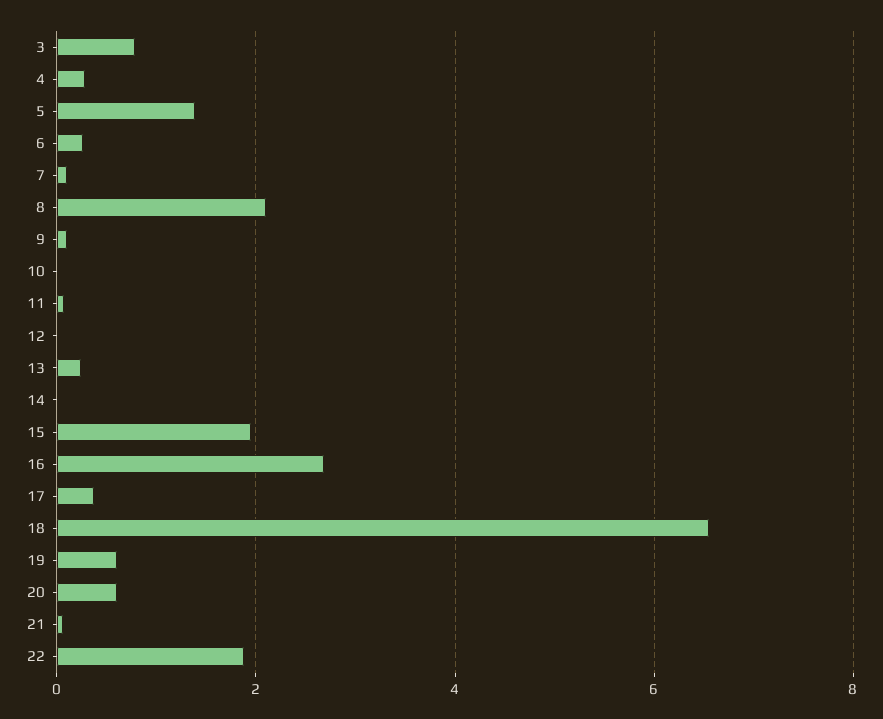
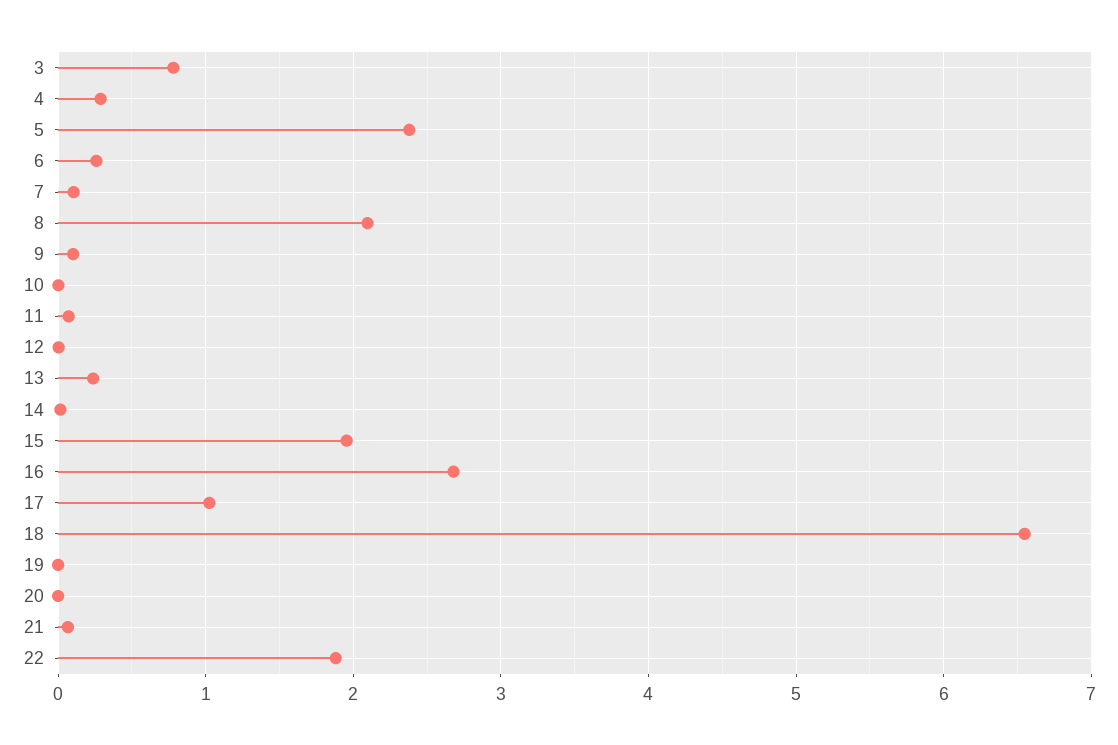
  {
    "3": 0.8,
    "4": 0.3,
-   "5": 1.4,
+   "5": 2.4,
    "6": 0.3,
    "7": 0.1,
    "8": 2.1,
    "9": 0.1,
    "10": 0,
    "11": 0.1,
    "12": 0,
    "13": 0.2,
    "14": 0,
    "15": 2,
    "16": 2.7,
-   "17": 0.4,
+   "17": 1,
    "18": 6.5,
-   "19": 0.6,
+   "19": 0,
-   "20": 0.6,
+   "20": 0,
    "21": 0.1,
    "22": 1.9
  }

